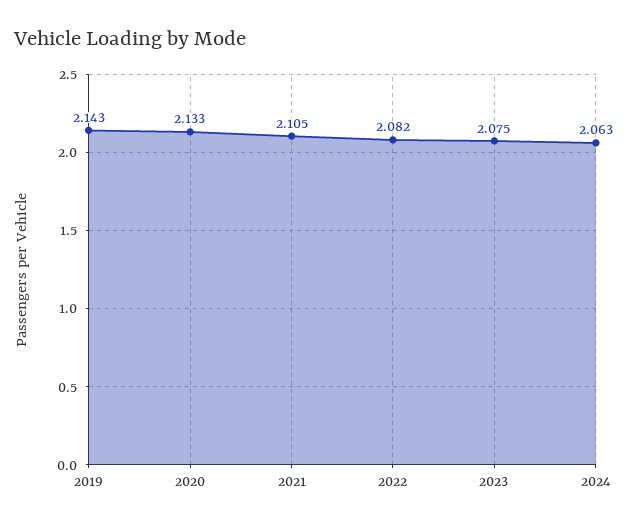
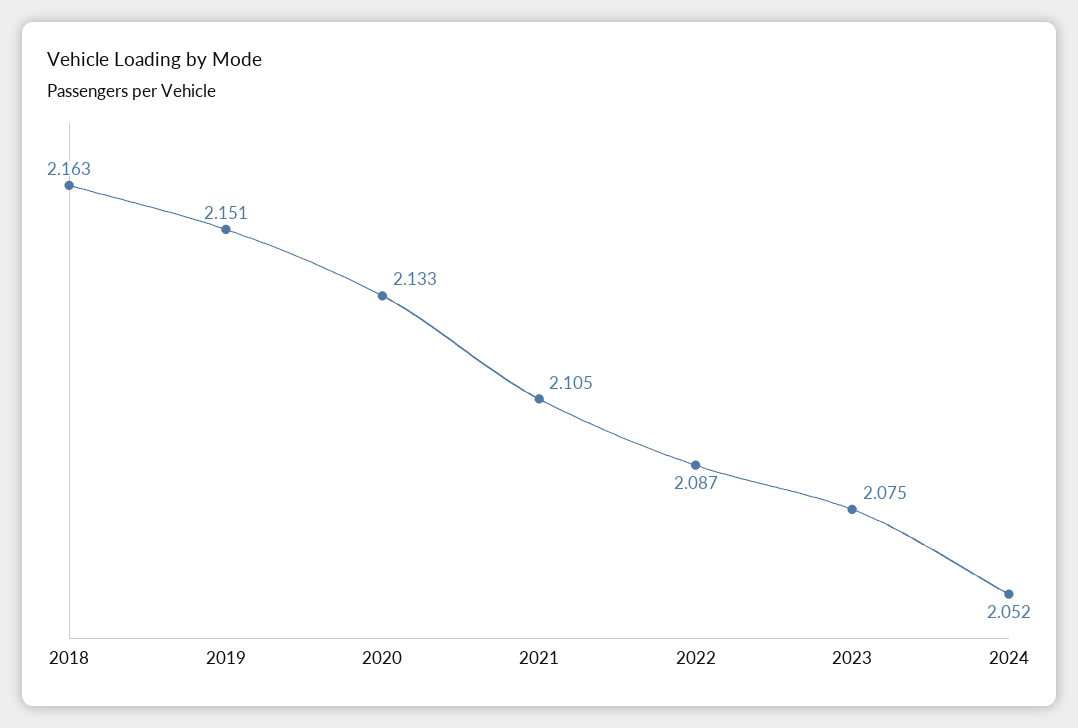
  {
-   "2019": 2.143,
+   "2019": 2.151,
    "2020": 2.133,
    "2021": 2.105,
-   "2022": 2.082,
+   "2022": 2.087,
    "2023": 2.075,
-   "2024": 2.063
+   "2024": 2.052,
+   "2018": 2.163
  }

